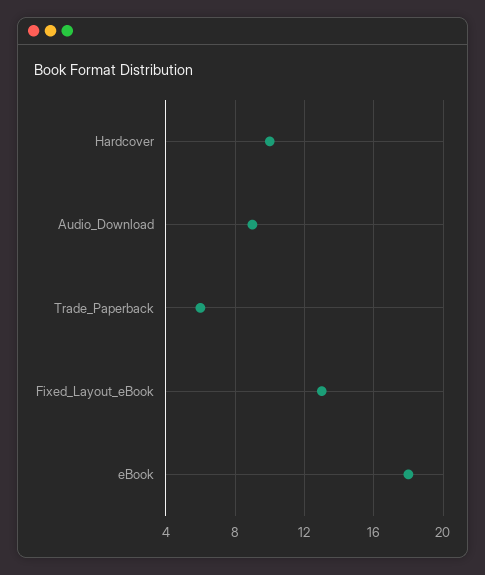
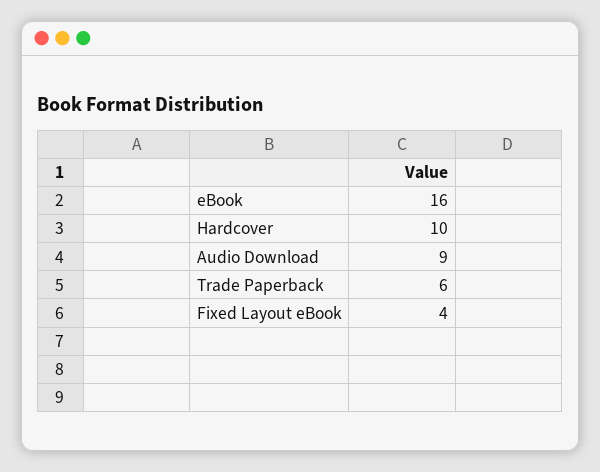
  {
    "Hardcover": 10,
    "Audio_Download": 9,
    "Trade_Paperback": 6,
-   "Fixed_Layout_eBook": 13,
+   "Fixed_Layout_eBook": 4,
-   "eBook": 18
+   "eBook": 16
  }

